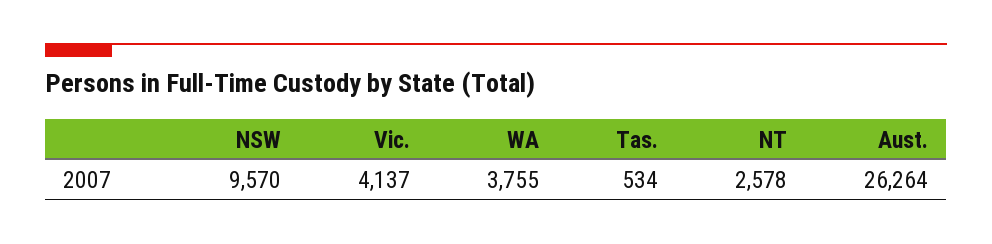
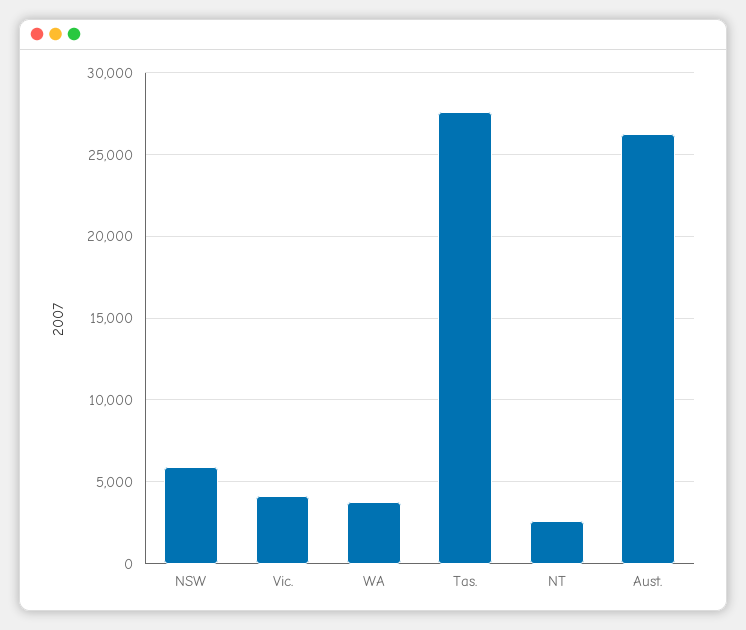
  {
-   "NSW": 9570,
+   "NSW": 6000,
    "Vic.": 4137,
    "WA": 3755,
-   "Tas.": 534,
+   "Tas.": 27500,
    "NT": 2578,
    "Aust.": 26264
  }

